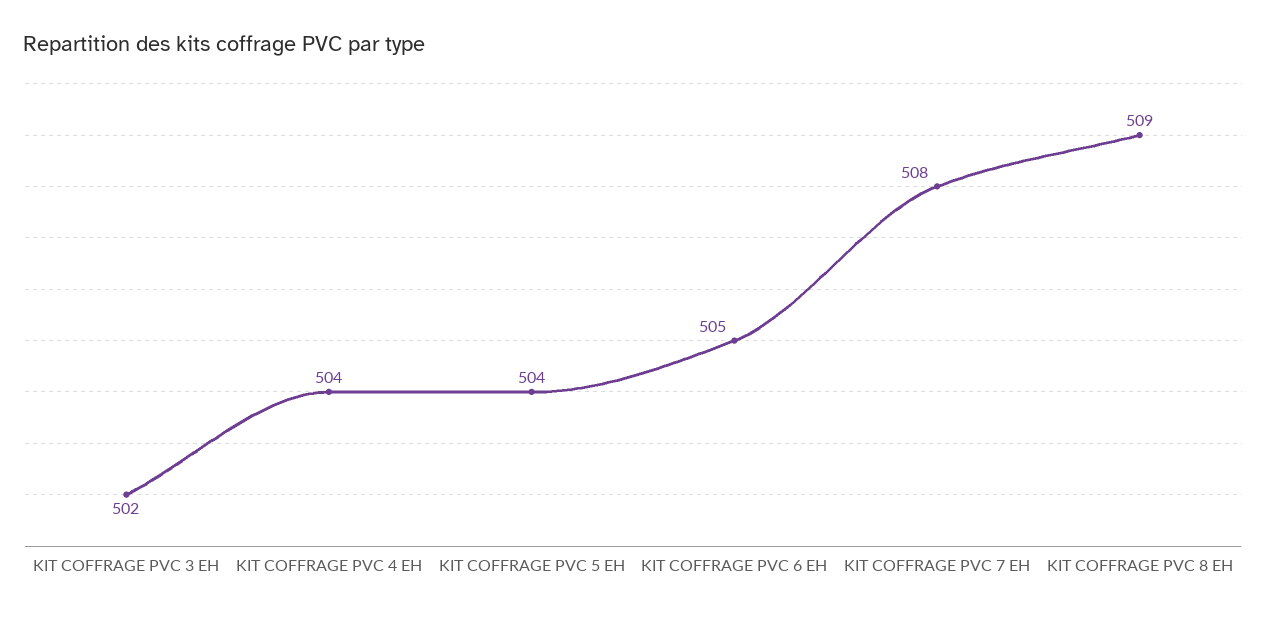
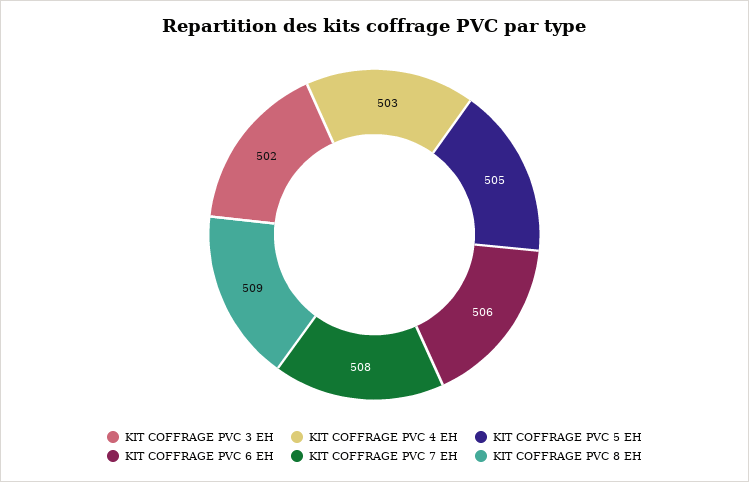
  {
    "KIT COFFRAGE PVC 3 EH": 502,
-   "KIT COFFRAGE PVC 4 EH": 504,
+   "KIT COFFRAGE PVC 4 EH": 503,
-   "KIT COFFRAGE PVC 5 EH": 504,
+   "KIT COFFRAGE PVC 5 EH": 505,
-   "KIT COFFRAGE PVC 6 EH": 505,
+   "KIT COFFRAGE PVC 6 EH": 506,
    "KIT COFFRAGE PVC 7 EH": 508,
    "KIT COFFRAGE PVC 8 EH": 509
  }

